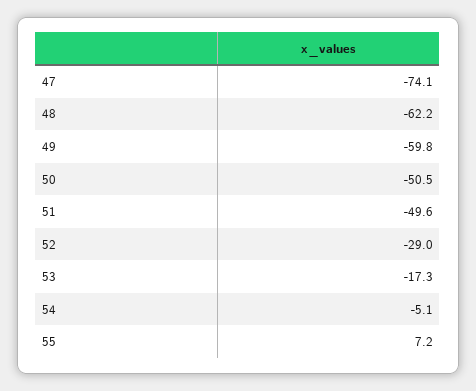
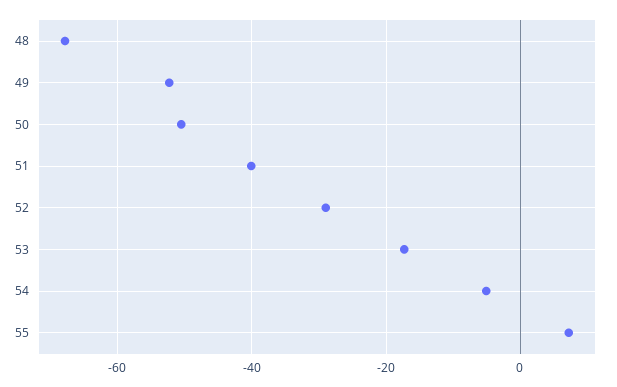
  {
-   "47": -74.1,
-   "48": -62.2,
+   "48": -68,
-   "49": -59.8,
+   "49": -52,
    "50": -50.5,
-   "51": -49.6,
+   "51": -40,
    "52": -29,
    "53": -17.3,
    "54": -5.1,
    "55": 7.2
  }

